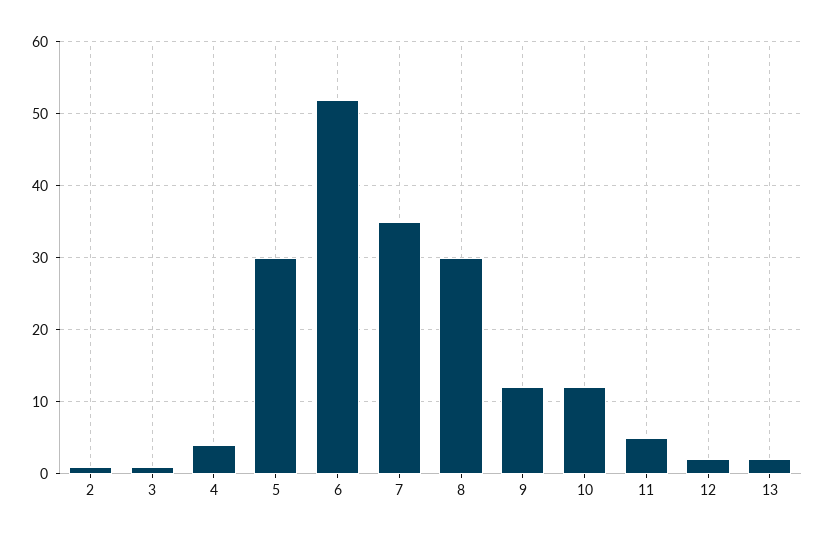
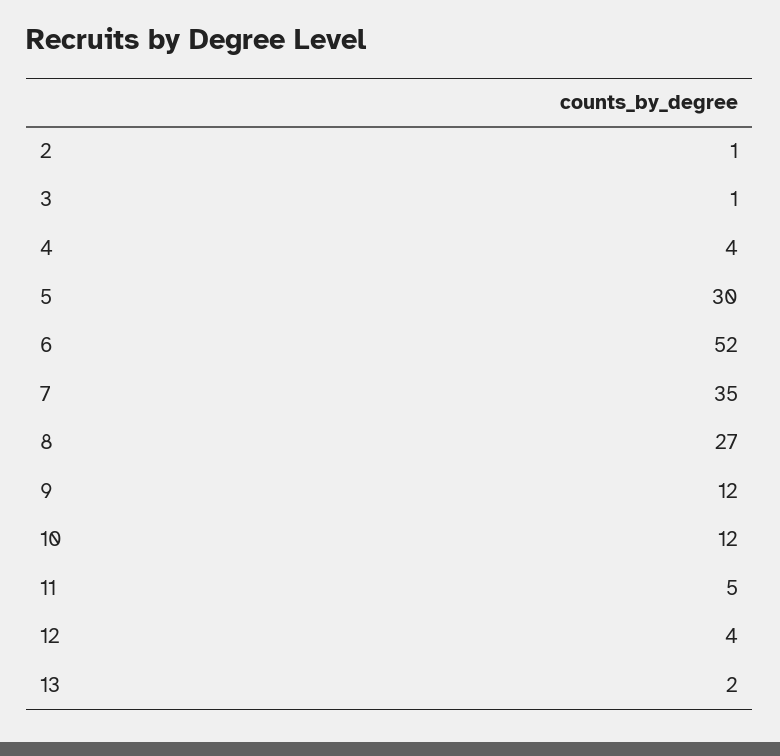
  {
    "2": 1,
    "3": 1,
    "4": 4,
    "5": 30,
    "6": 52,
    "7": 35,
-   "8": 30,
+   "8": 27,
    "9": 12,
    "10": 12,
    "11": 5,
-   "12": 2,
+   "12": 4,
    "13": 2
  }

